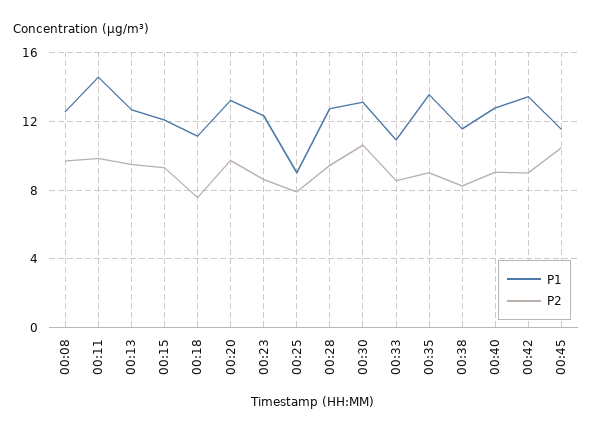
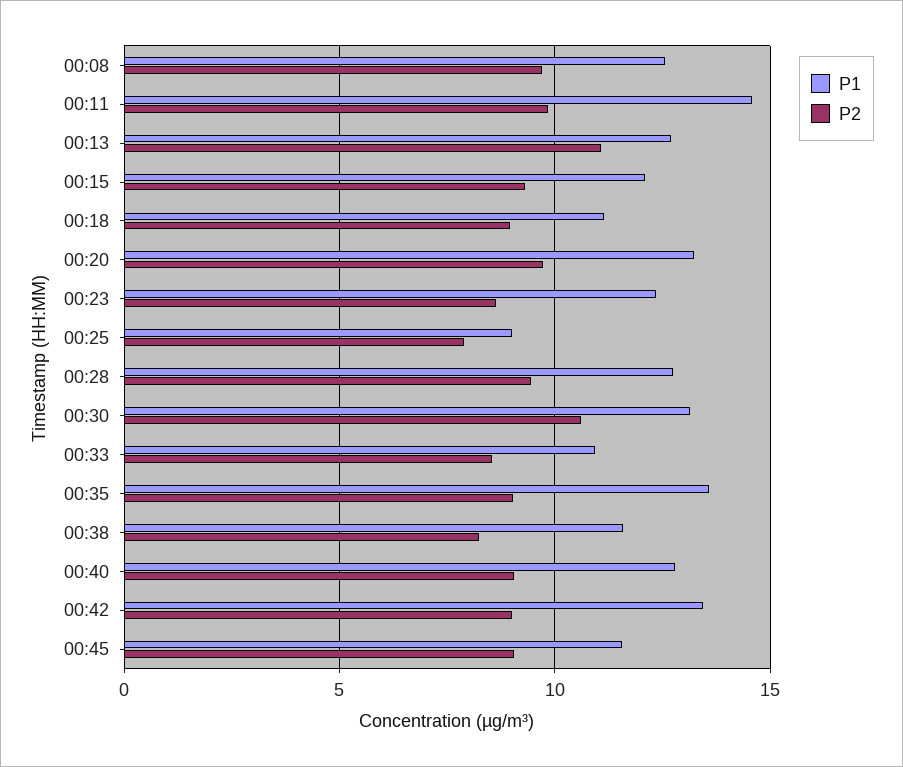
  {
    "P1": {
      "00:08": 12.5,
      "00:11": 14.5,
      "00:13": 12.5,
      "00:15": 12,
      "00:18": 11,
      "00:20": 13,
      "00:23": 12.5,
      "00:25": 9,
      "00:28": 13,
      "00:30": 13,
      "00:33": 11,
      "00:35": 13.5,
      "00:38": 11.5,
      "00:40": 13,
      "00:42": 13.5,
      "00:45": 11.5
    },
    "P2": {
      "00:08": 9.5,
      "00:11": 10,
-     "00:13": 9.5,
+     "00:13": 11,
      "00:15": 9.5,
-     "00:18": 7.5,
+     "00:18": 9,
      "00:20": 9.5,
      "00:23": 8.5,
      "00:25": 8,
      "00:28": 9.5,
      "00:30": 10.5,
      "00:33": 8.5,
      "00:35": 9,
      "00:38": 8.5,
      "00:40": 9,
      "00:42": 9,
-     "00:45": 10.5
+     "00:45": 9
    }
  }

